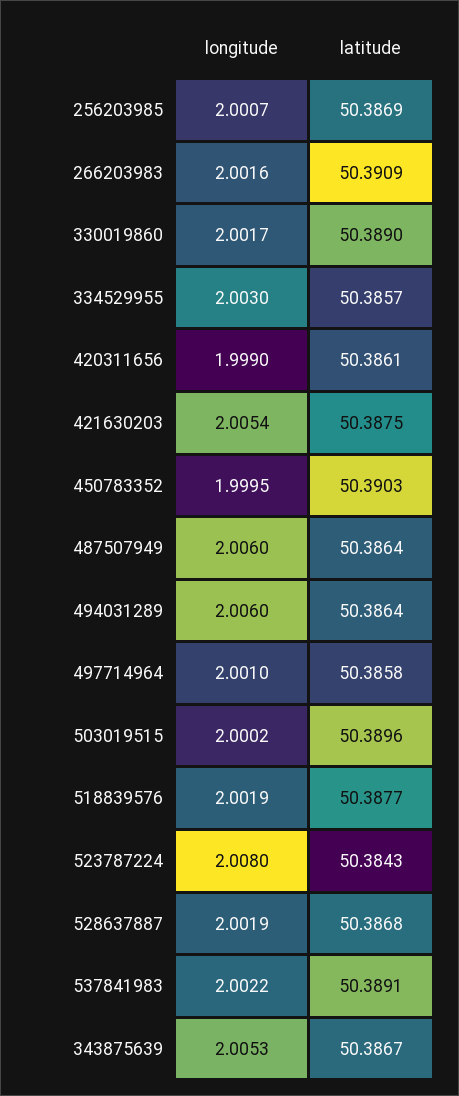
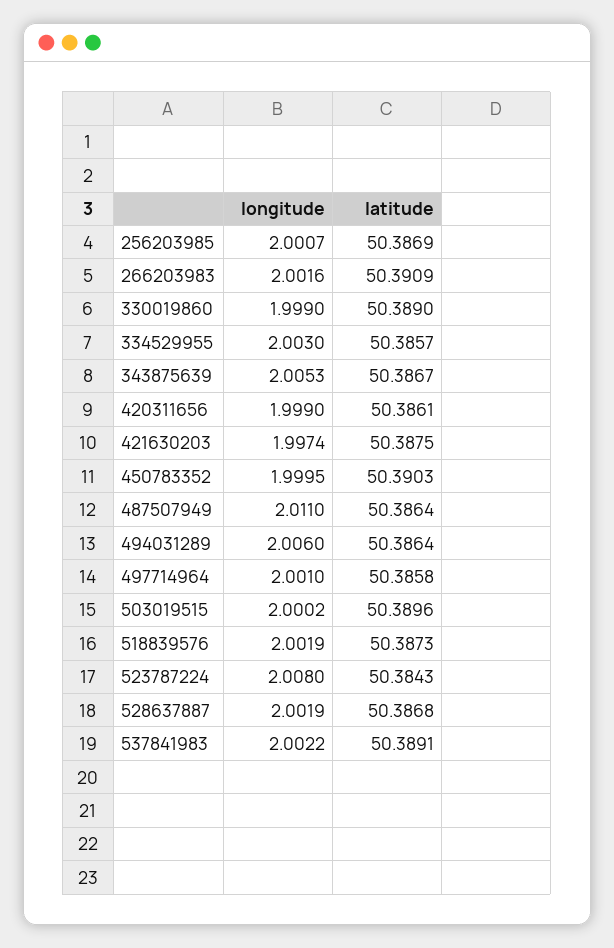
  {
    "longitude": {
      "256203985": 2.0007,
      "266203983": 2.0016,
-     "330019860": 2.0017,
+     "330019860": 1.999,
      "334529955": 2.003,
      "420311656": 1.999,
-     "421630203": 2.0054,
+     "421630203": 1.9974,
      "450783352": 1.9995,
-     "487507949": 2.006,
+     "487507949": 2.011,
      "494031289": 2.006,
      "497714964": 2.001,
      "503019515": 2.0002,
      "518839576": 2.0019,
      "523787224": 2.008,
      "528637887": 2.0019,
      "537841983": 2.0022,
      "343875639": 2.0053
    },
    "latitude": {
      "256203985": 50.3869,
      "266203983": 50.3909,
      "330019860": 50.389,
      "334529955": 50.3857,
      "420311656": 50.3861,
      "421630203": 50.3875,
      "450783352": 50.3903,
      "487507949": 50.3864,
      "494031289": 50.3864,
      "497714964": 50.3858,
      "503019515": 50.3896,
-     "518839576": 50.3877,
+     "518839576": 50.3873,
      "523787224": 50.3843,
      "528637887": 50.3868,
      "537841983": 50.3891,
      "343875639": 50.3867
    }
  }

